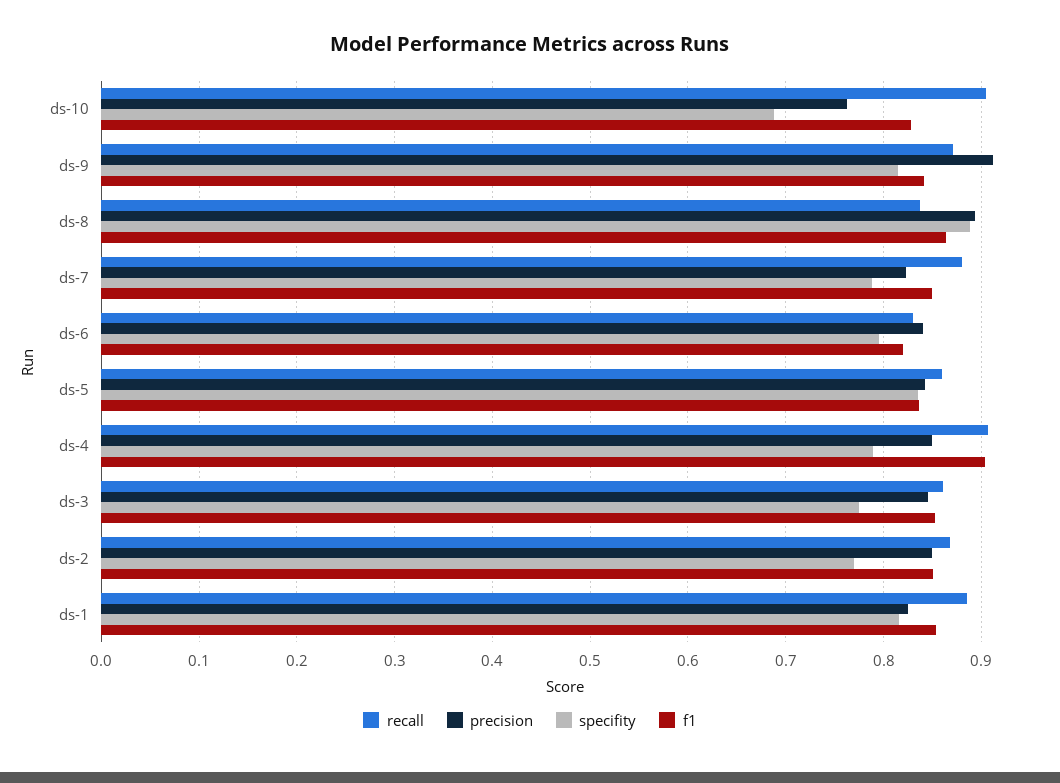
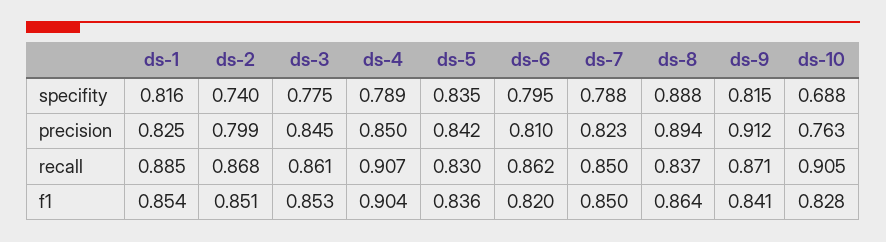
  {
    "recall": {
      "ds-10": 0.905,
      "ds-9": 0.871,
      "ds-8": 0.837,
-     "ds-7": 0.88,
+     "ds-7": 0.85,
-     "ds-6": 0.83,
+     "ds-6": 0.862,
-     "ds-5": 0.86,
+     "ds-5": 0.83,
      "ds-4": 0.907,
      "ds-3": 0.861,
      "ds-2": 0.868,
      "ds-1": 0.885
    },
    "precision": {
      "ds-10": 0.763,
      "ds-9": 0.912,
      "ds-8": 0.894,
      "ds-7": 0.823,
-     "ds-6": 0.84,
+     "ds-6": 0.81,
      "ds-5": 0.842,
      "ds-4": 0.85,
      "ds-3": 0.845,
-     "ds-2": 0.85,
+     "ds-2": 0.799,
      "ds-1": 0.825
    },
    "specifity": {
      "ds-10": 0.688,
      "ds-9": 0.815,
      "ds-8": 0.888,
      "ds-7": 0.788,
      "ds-6": 0.795,
      "ds-5": 0.835,
      "ds-4": 0.789,
      "ds-3": 0.775,
-     "ds-2": 0.77,
+     "ds-2": 0.74,
      "ds-1": 0.816
    },
    "f1": {
      "ds-10": 0.828,
      "ds-9": 0.841,
      "ds-8": 0.864,
      "ds-7": 0.85,
      "ds-6": 0.82,
      "ds-5": 0.836,
      "ds-4": 0.904,
      "ds-3": 0.853,
      "ds-2": 0.851,
      "ds-1": 0.854
    }
  }

